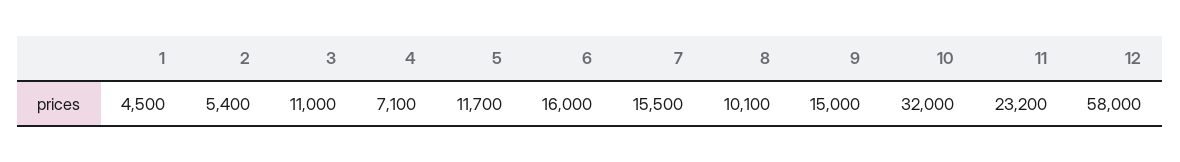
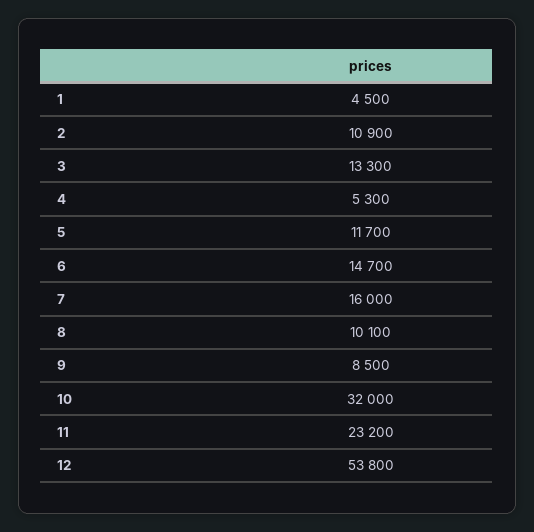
  {
    "1": 4500,
-   "2": 5400,
+   "2": 10900,
-   "3": 11000,
+   "3": 13300,
-   "4": 7100,
+   "4": 5300,
    "5": 11700,
-   "6": 16000,
+   "6": 14700,
-   "7": 15500,
+   "7": 16000,
    "8": 10100,
-   "9": 15000,
+   "9": 8500,
    "10": 32000,
    "11": 23200,
-   "12": 58000
+   "12": 53800
  }

